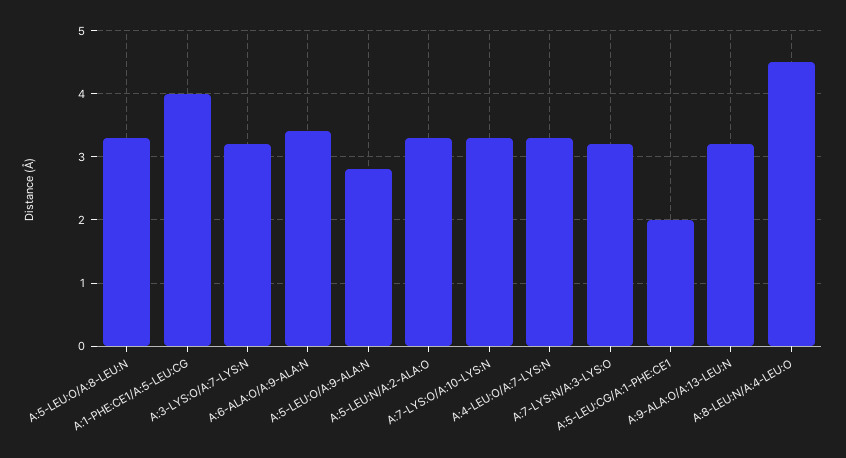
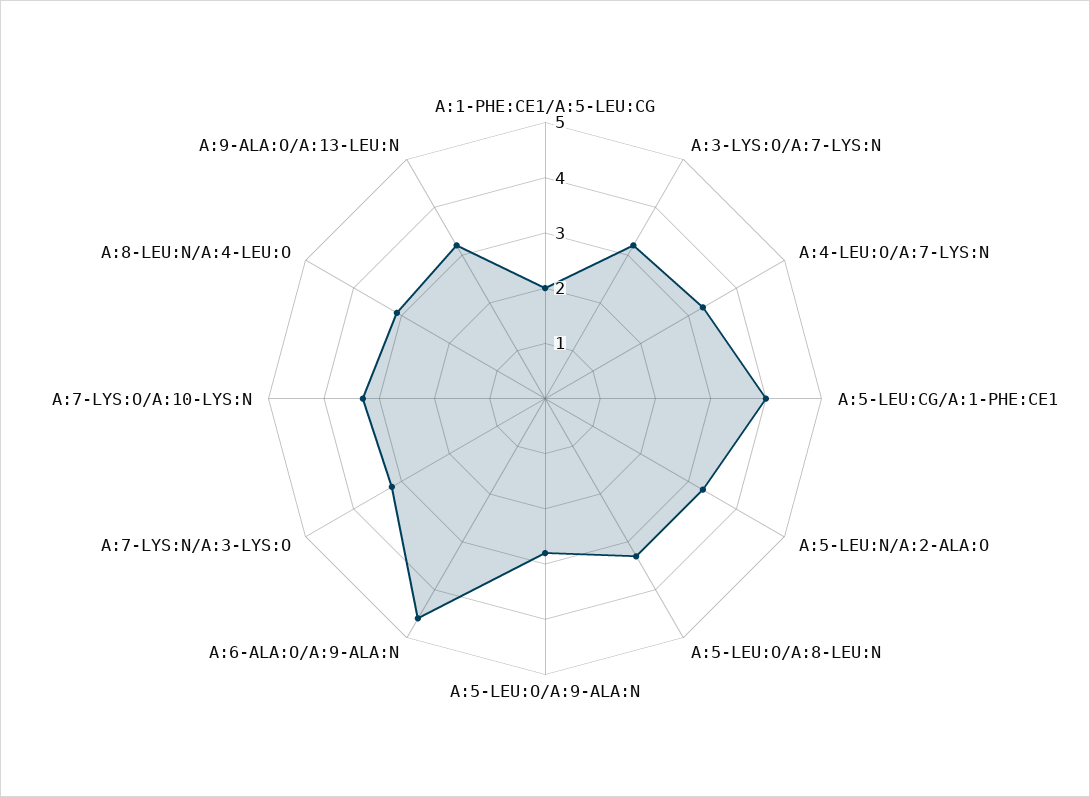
  {
    "A:5-LEU:O/A:8-LEU:N": 3.3,
-   "A:1-PHE:CE1/A:5-LEU:CG": 4,
+   "A:1-PHE:CE1/A:5-LEU:CG": 2,
    "A:3-LYS:O/A:7-LYS:N": 3.2,
-   "A:6-ALA:O/A:9-ALA:N": 3.4,
+   "A:6-ALA:O/A:9-ALA:N": 4.5,
    "A:5-LEU:O/A:9-ALA:N": 2.8,
    "A:5-LEU:N/A:2-ALA:O": 3.3,
    "A:7-LYS:O/A:10-LYS:N": 3.3,
    "A:4-LEU:O/A:7-LYS:N": 3.3,
    "A:7-LYS:N/A:3-LYS:O": 3.2,
-   "A:5-LEU:CG/A:1-PHE:CE1": 2,
+   "A:5-LEU:CG/A:1-PHE:CE1": 4,
    "A:9-ALA:O/A:13-LEU:N": 3.2,
-   "A:8-LEU:N/A:4-LEU:O": 4.5
+   "A:8-LEU:N/A:4-LEU:O": 3
  }

